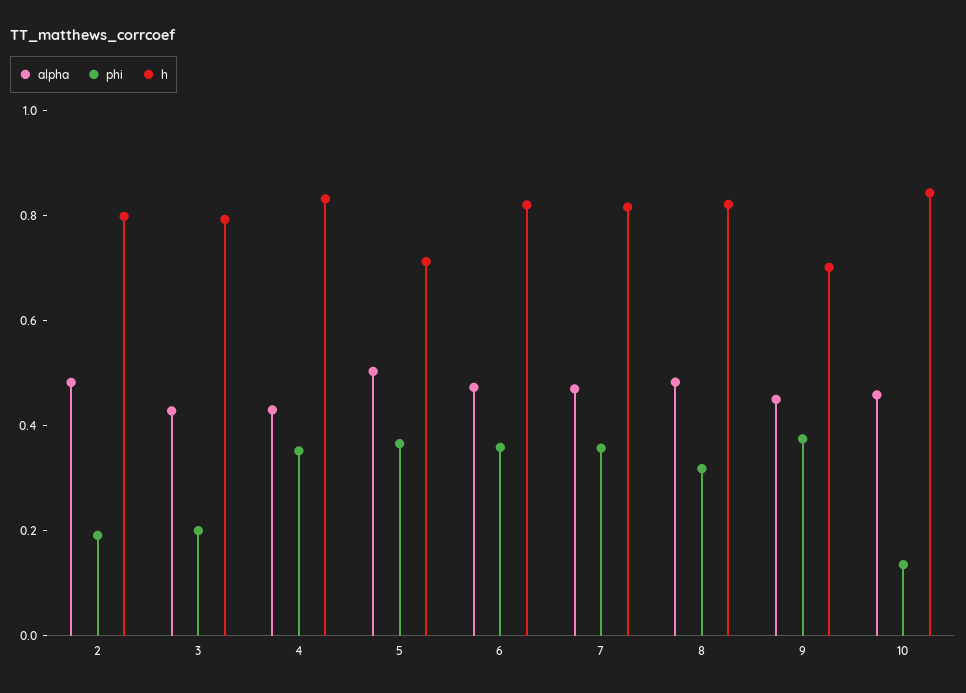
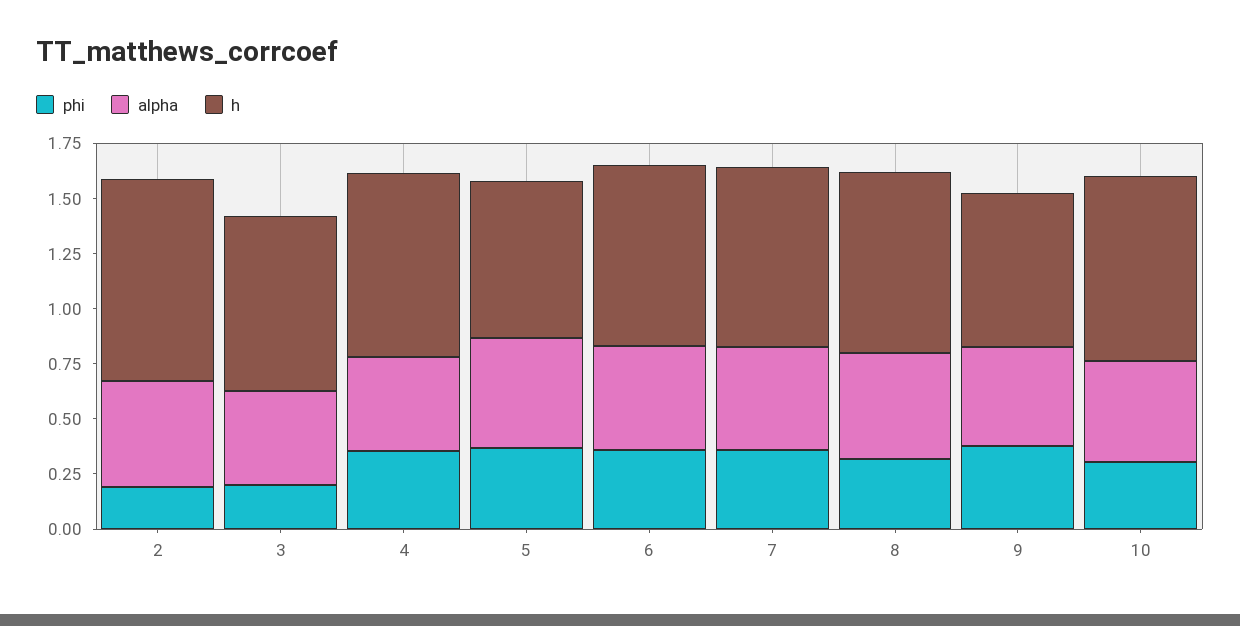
  {
    "alpha": {
      "2": 0.5,
      "3": 0.45,
      "4": 0.45,
      "5": 0.5,
      "6": 0.45,
      "7": 0.45,
      "8": 0.5,
      "9": 0.45,
      "10": 0.45
    },
    "phi": {
      "2": 0.2,
      "3": 0.2,
      "4": 0.35,
      "5": 0.35,
      "6": 0.35,
      "7": 0.35,
      "8": 0.3,
      "9": 0.35,
-     "10": 0.15
+     "10": 0.3
    },
    "h": {
-     "2": 0.8,
+     "2": 0.9,
      "3": 0.8,
      "4": 0.85,
      "5": 0.7,
      "6": 0.8,
      "7": 0.8,
      "8": 0.8,
      "9": 0.7,
      "10": 0.85
    }
  }

